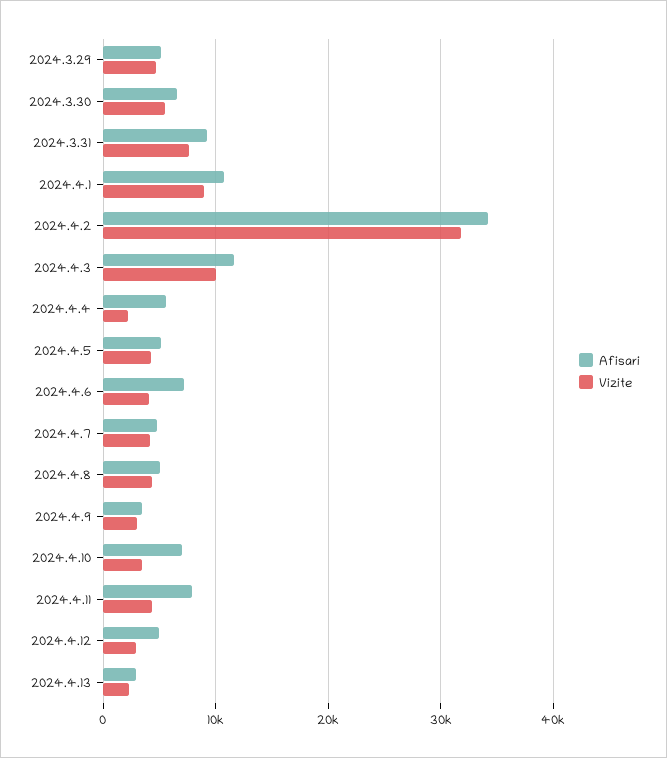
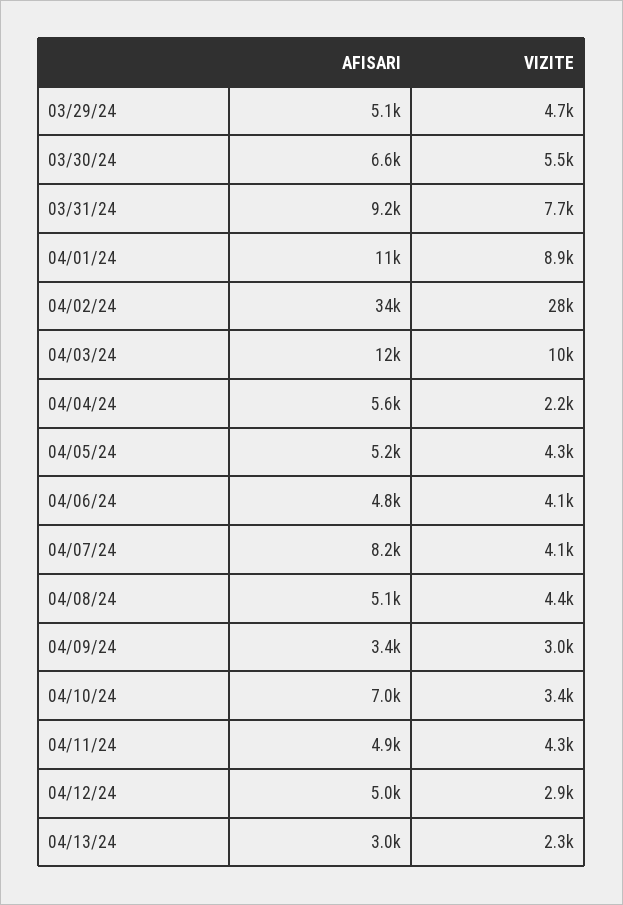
  {
    "Afisari": {
      "2024.3.29": 5100,
      "2024.3.30": 6600,
      "2024.3.31": 9200,
      "2024.4.1": 11000,
      "2024.4.2": 34000,
      "2024.4.3": 12000,
      "2024.4.4": 5600,
      "2024.4.5": 5200,
-     "2024.4.6": 7000,
+     "2024.4.6": 4800,
-     "2024.4.7": 5000,
+     "2024.4.7": 8200,
      "2024.4.8": 5100,
      "2024.4.9": 3400,
      "2024.4.10": 7000,
-     "2024.4.11": 8000,
+     "2024.4.11": 4900,
      "2024.4.12": 5000,
      "2024.4.13": 3000
    },
    "Vizite": {
      "2024.3.29": 4700,
      "2024.3.30": 5500,
      "2024.3.31": 7700,
      "2024.4.1": 8900,
-     "2024.4.2": 32000,
+     "2024.4.2": 28000,
      "2024.4.3": 10000,
      "2024.4.4": 2200,
      "2024.4.5": 4300,
      "2024.4.6": 4100,
      "2024.4.7": 4100,
      "2024.4.8": 4400,
      "2024.4.9": 3000,
      "2024.4.10": 3400,
      "2024.4.11": 4300,
      "2024.4.12": 2900,
      "2024.4.13": 2300
    }
  }

